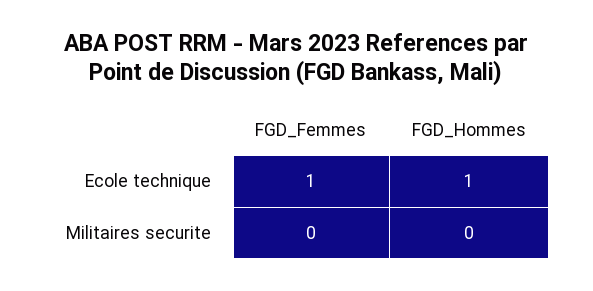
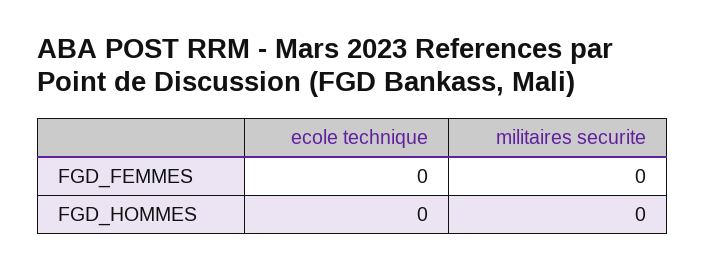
  {
    "FGD_Femmes": {
-     "Ecole technique": 1,
+     "Ecole technique": 0,
      "Militaires securite": 0
    },
    "FGD_Hommes": {
-     "Ecole technique": 1,
+     "Ecole technique": 0,
      "Militaires securite": 0
    }
  }

